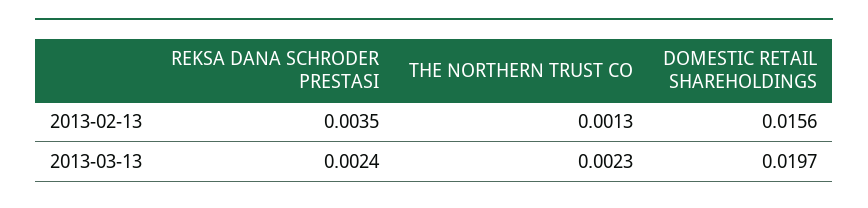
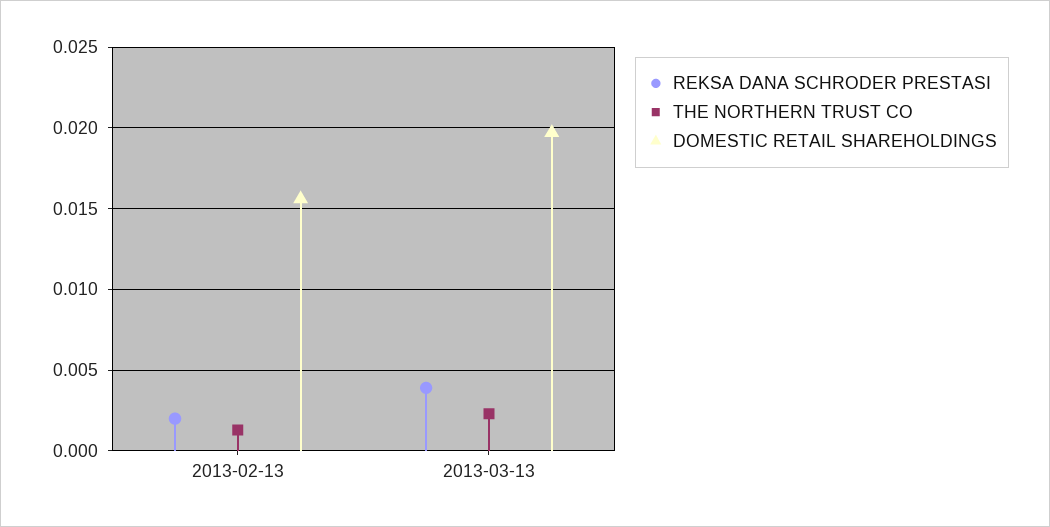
  {
    "REKSA DANA SCHRODER PRESTASI": {
-     "2013-02-13": 0.0035,
+     "2013-02-13": 0.002,
-     "2013-03-13": 0.0024
+     "2013-03-13": 0.004
    },
    "THE NORTHERN TRUST CO": {
      "2013-02-13": 0.0013,
      "2013-03-13": 0.0023
    },
    "DOMESTIC RETAIL SHAREHOLDINGS": {
      "2013-02-13": 0.0156,
      "2013-03-13": 0.0197
    }
  }

